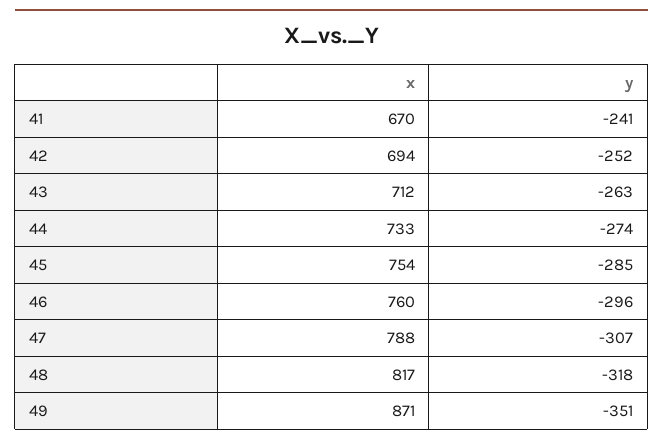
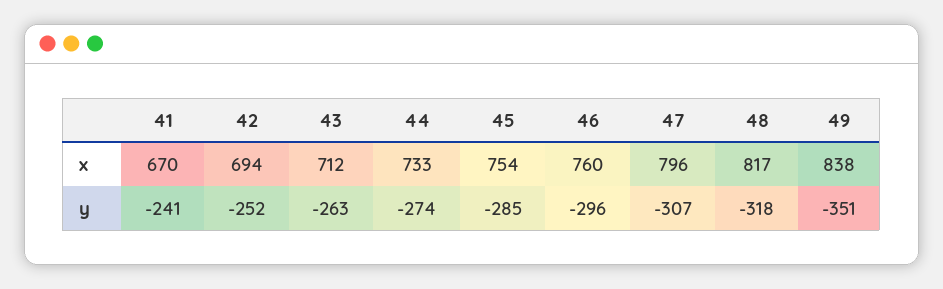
  {
    "x": {
      "41": 670,
      "42": 694,
      "43": 712,
      "44": 733,
      "45": 754,
      "46": 760,
-     "47": 788,
+     "47": 796,
      "48": 817,
-     "49": 871
+     "49": 838
    },
    "y": {
      "41": -241,
      "42": -252,
      "43": -263,
      "44": -274,
      "45": -285,
      "46": -296,
      "47": -307,
      "48": -318,
      "49": -351
    }
  }

